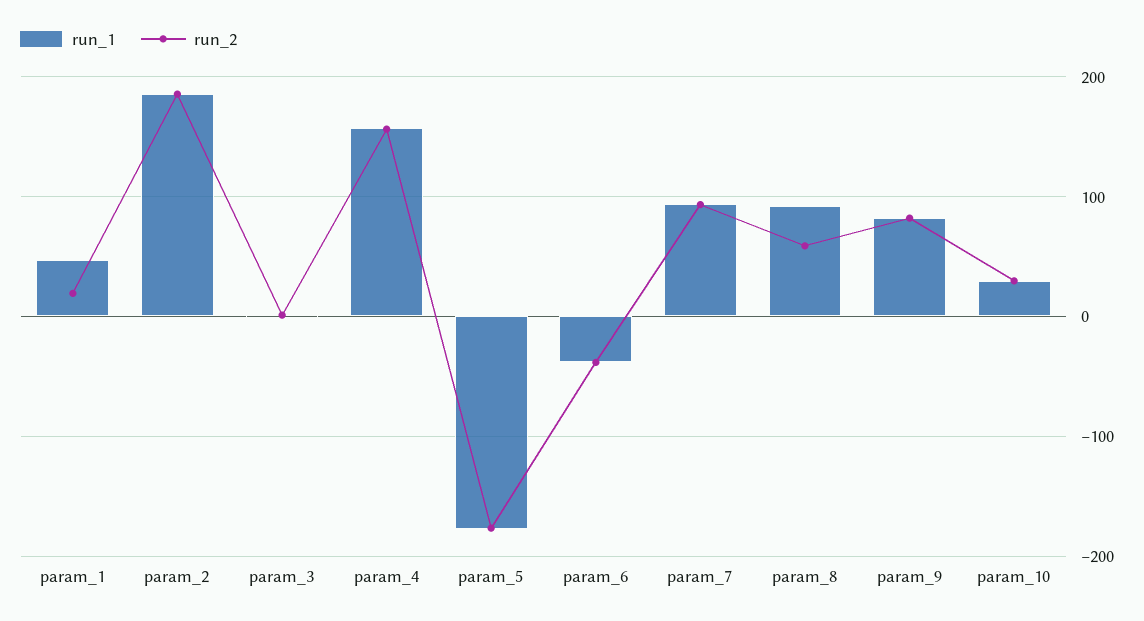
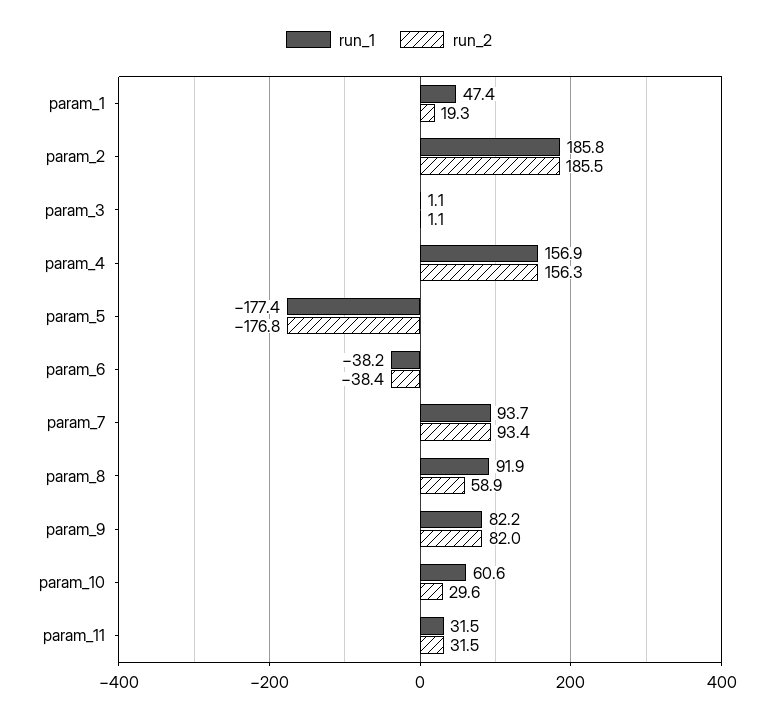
  {
    "run_1": {
      "param_1": 47.4,
      "param_2": 185.8,
      "param_3": 1.1,
      "param_4": 156.9,
      "param_5": -177.4,
      "param_6": -38.2,
      "param_7": 93.7,
      "param_8": 91.9,
      "param_9": 82.2,
-     "param_10": 30
+     "param_10": 60.6,
+     "param_11": 31.5
    },
    "run_2": {
      "param_1": 19.3,
      "param_2": 185.5,
      "param_3": 1.1,
      "param_4": 156.3,
      "param_5": -176.8,
      "param_6": -38.4,
      "param_7": 93.4,
      "param_8": 58.9,
      "param_9": 82,
-     "param_10": 29.6
+     "param_10": 29.6,
+     "param_11": 31.5
    }
  }

